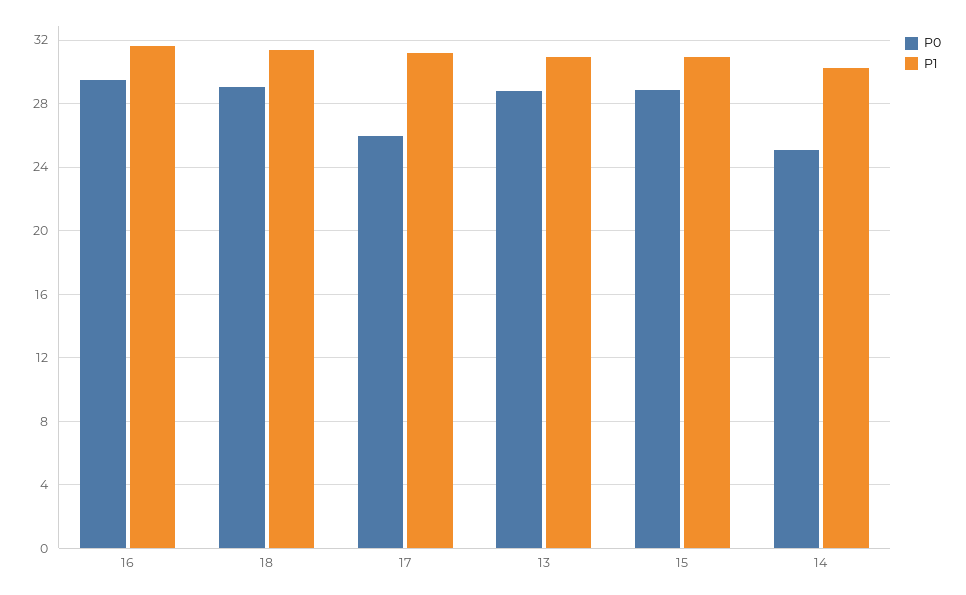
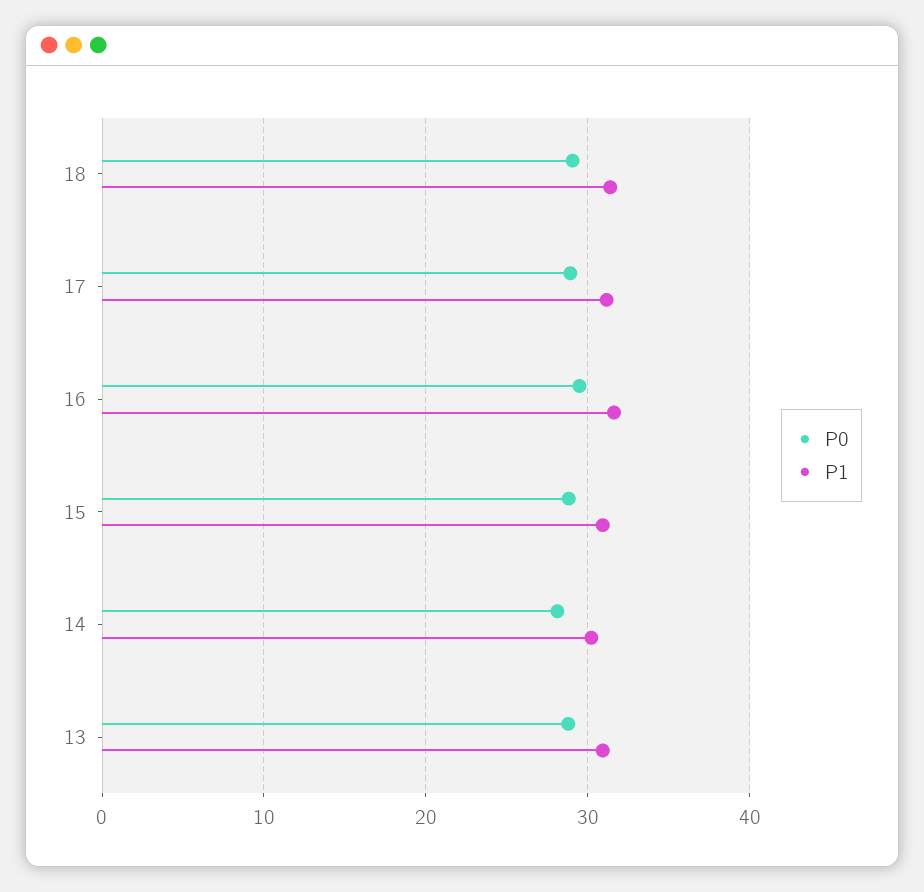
  {
    "P0": {
      "16": 29.5,
      "18": 29,
-     "17": 26,
+     "17": 29,
      "13": 29,
      "15": 29,
-     "14": 25
+     "14": 28
    },
    "P1": {
      "16": 31.5,
      "18": 31.5,
      "17": 31,
      "13": 31,
      "15": 31,
      "14": 30
    }
  }

